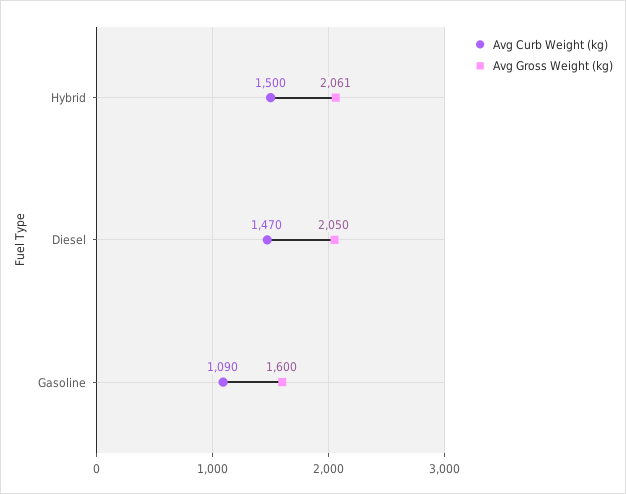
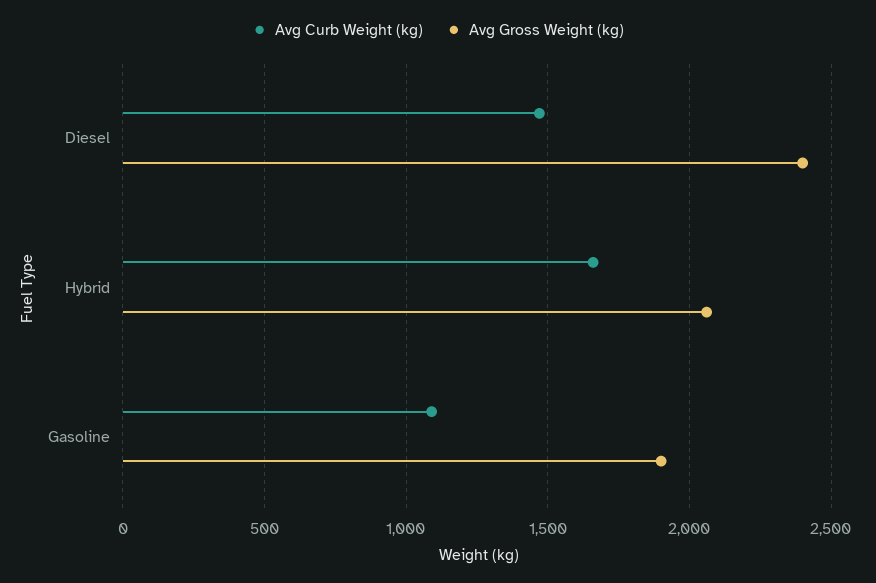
  {
    "Avg Curb Weight (kg)": {
-     "Hybrid": 1500,
+     "Hybrid": 1650,
      "Diesel": 1470,
      "Gasoline": 1090
    },
    "Avg Gross Weight (kg)": {
      "Hybrid": 2061,
-     "Diesel": 2050,
+     "Diesel": 2400,
-     "Gasoline": 1600
+     "Gasoline": 1900
    }
  }

